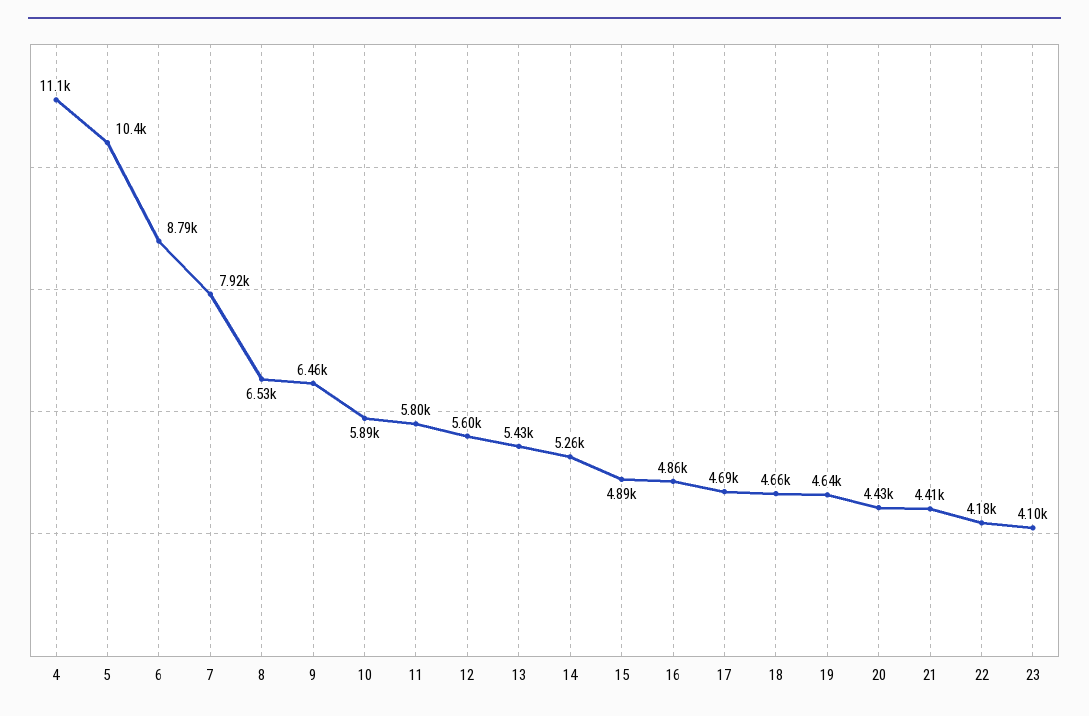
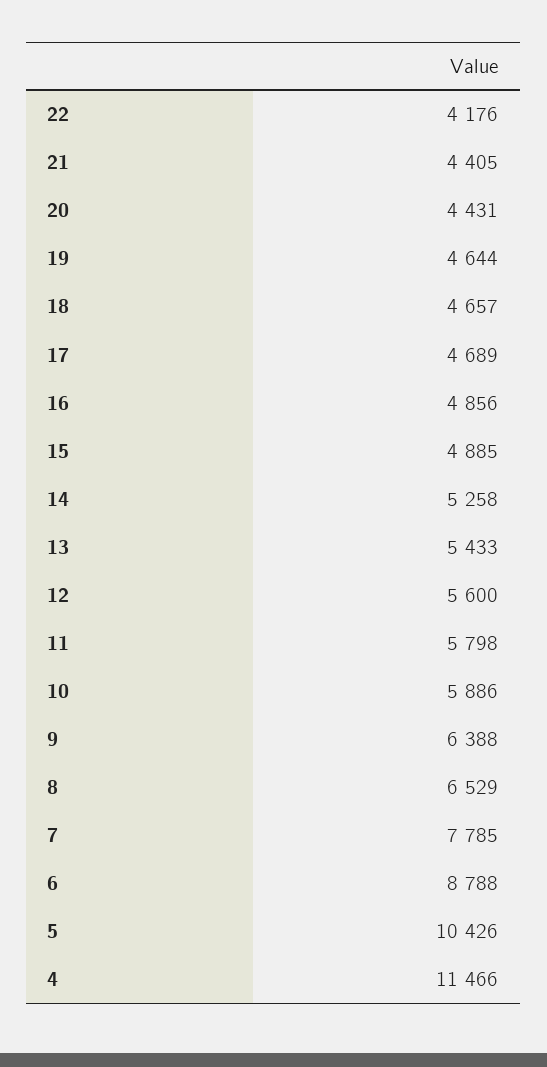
  {
-   "4": 11100,
+   "4": 11466,
    "5": 10426,
    "6": 8788,
-   "7": 7920,
+   "7": 7785,
    "8": 6529,
-   "9": 6460,
+   "9": 6388,
    "10": 5886,
    "11": 5798,
    "12": 5600,
    "13": 5433,
    "14": 5258,
    "15": 4885,
    "16": 4856,
    "17": 4689,
    "18": 4657,
    "19": 4644,
    "20": 4431,
    "21": 4405,
-   "22": 4176,
+   "22": 4176
-   "23": 4100
  }

